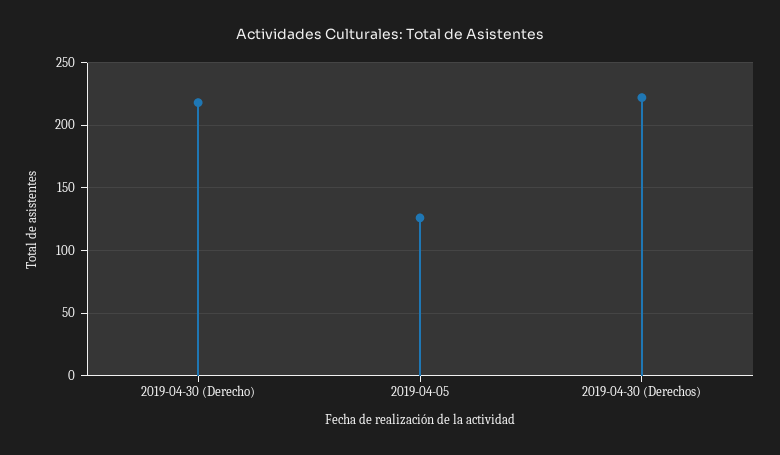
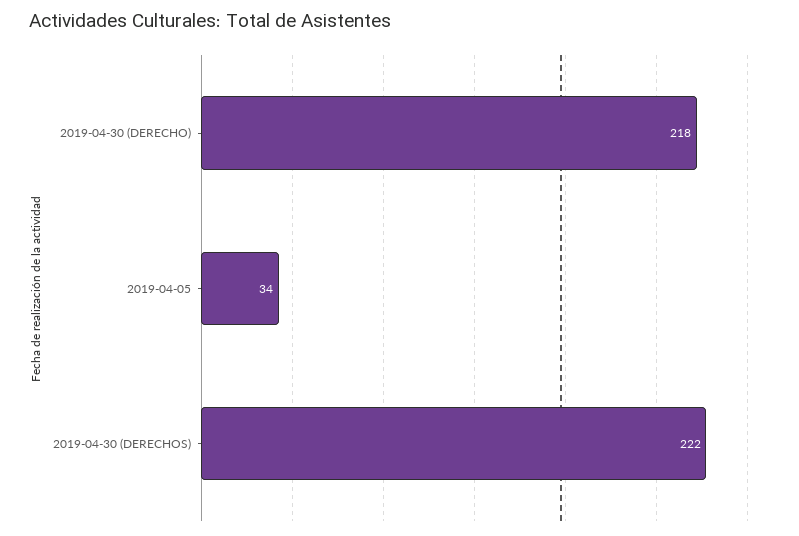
  {
    "2019-04-30 (Derecho)": 218,
-   "2019-04-05": 125,
+   "2019-04-05": 34,
    "2019-04-30 (Derechos)": 222
  }

